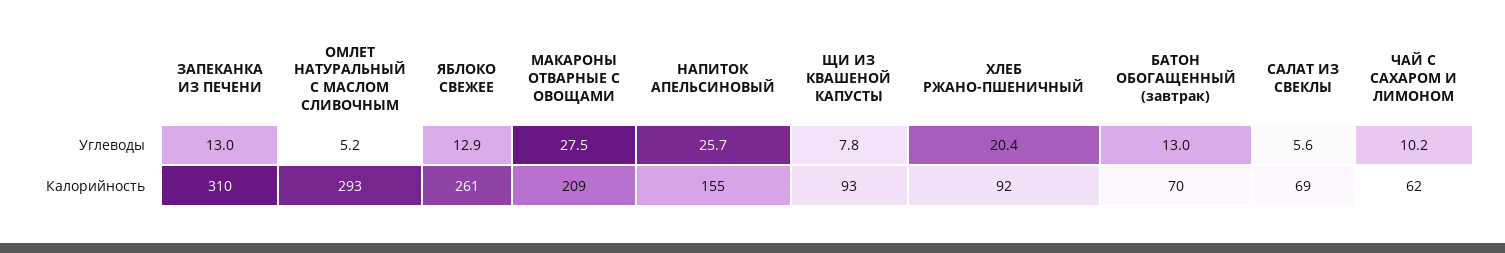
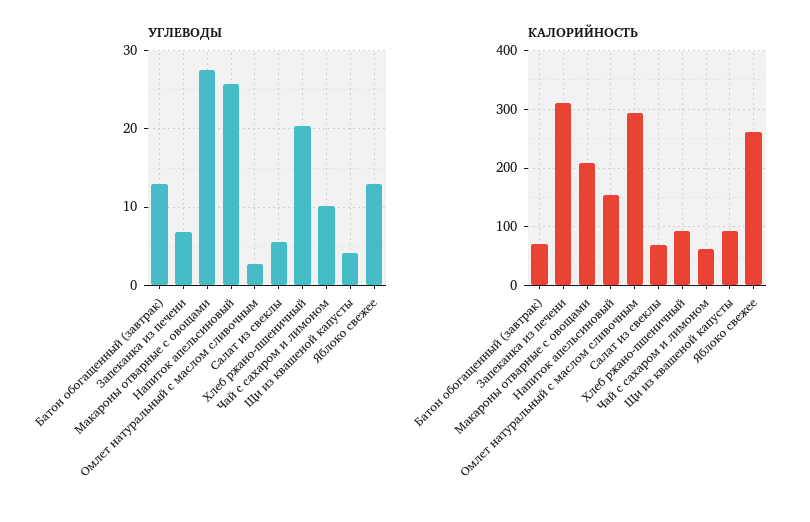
  {
    "Углеводы": {
-     "ЗАПЕКАНКА ИЗ ПЕЧЕНИ": 13,
+     "ЗАПЕКАНКА ИЗ ПЕЧЕНИ": 7,
-     "ОМЛЕТ НАТУРАЛЬНЫЙ С МАСЛОМ СЛИВОЧНЫМ": 5.2,
+     "ОМЛЕТ НАТУРАЛЬНЫЙ С МАСЛОМ СЛИВОЧНЫМ": 3,
      "ЯБЛОКО СВЕЖЕЕ": 12.9,
      "МАКАРОНЫ ОТВАРНЫЕ С ОВОЩАМИ": 27.5,
      "НАПИТОК АПЕЛЬСИНОВЫЙ": 25.7,
-     "ЩИ ИЗ КВАШЕНОЙ КАПУСТЫ": 7.8,
+     "ЩИ ИЗ КВАШЕНОЙ КАПУСТЫ": 4,
      "ХЛЕБ РЖАНО-ПШЕНИЧНЫЙ": 20.4,
      "БАТОН ОБОГАЩЕННЫЙ (завтрак)": 13,
      "САЛАТ ИЗ СВЕКЛЫ": 5.6,
      "ЧАЙ С САХАРОМ И ЛИМОНОМ": 10.2
    },
    "Калорийность": {
      "ЗАПЕКАНКА ИЗ ПЕЧЕНИ": 310,
      "ОМЛЕТ НАТУРАЛЬНЫЙ С МАСЛОМ СЛИВОЧНЫМ": 293,
      "ЯБЛОКО СВЕЖЕЕ": 261,
      "МАКАРОНЫ ОТВАРНЫЕ С ОВОЩАМИ": 209,
      "НАПИТОК АПЕЛЬСИНОВЫЙ": 155,
      "ЩИ ИЗ КВАШЕНОЙ КАПУСТЫ": 93,
      "ХЛЕБ РЖАНО-ПШЕНИЧНЫЙ": 92,
      "БАТОН ОБОГАЩЕННЫЙ (завтрак)": 70,
      "САЛАТ ИЗ СВЕКЛЫ": 69,
      "ЧАЙ С САХАРОМ И ЛИМОНОМ": 62
    }
  }

